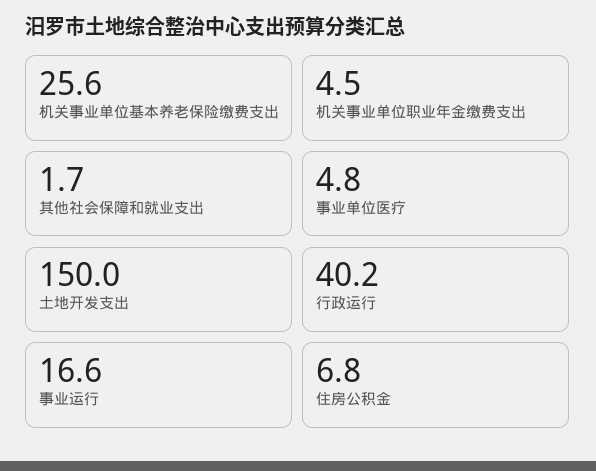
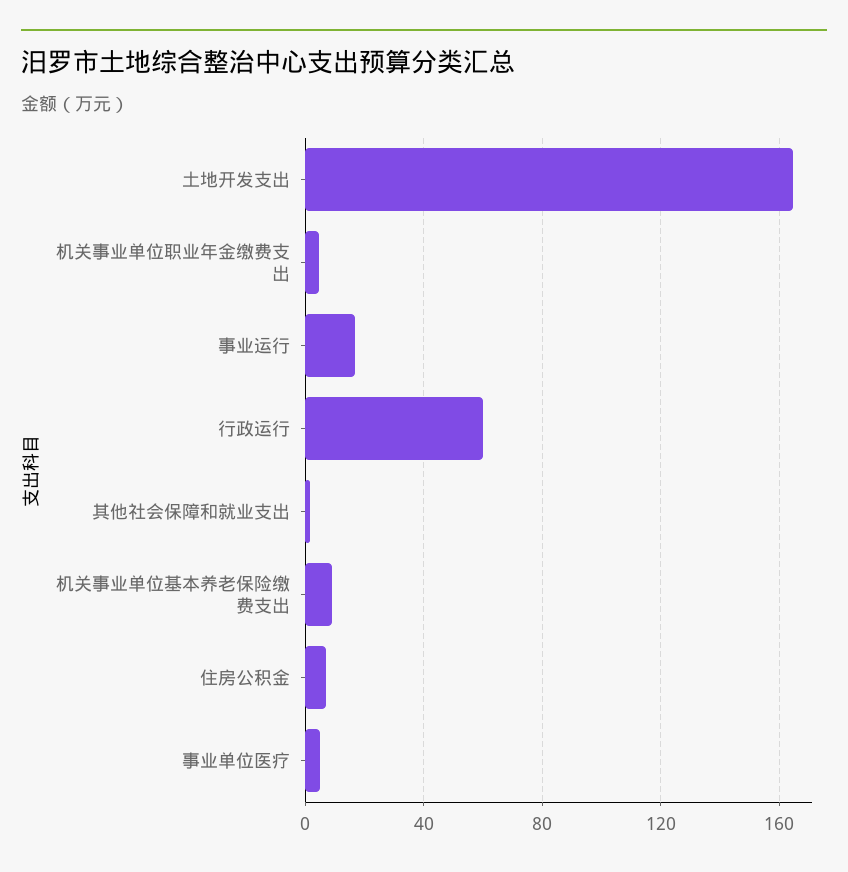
  {
-   "机关事业单位基本养老保险缴费支出": 25.6,
+   "机关事业单位基本养老保险缴费支出": 10,
    "机关事业单位职业年金缴费支出": 4.5,
    "其他社会保障和就业支出": 1.7,
    "事业单位医疗": 4.8,
-   "土地开发支出": 150,
+   "土地开发支出": 165,
-   "行政运行": 40.2,
+   "行政运行": 60,
    "事业运行": 16.6,
    "住房公积金": 6.8
  }

